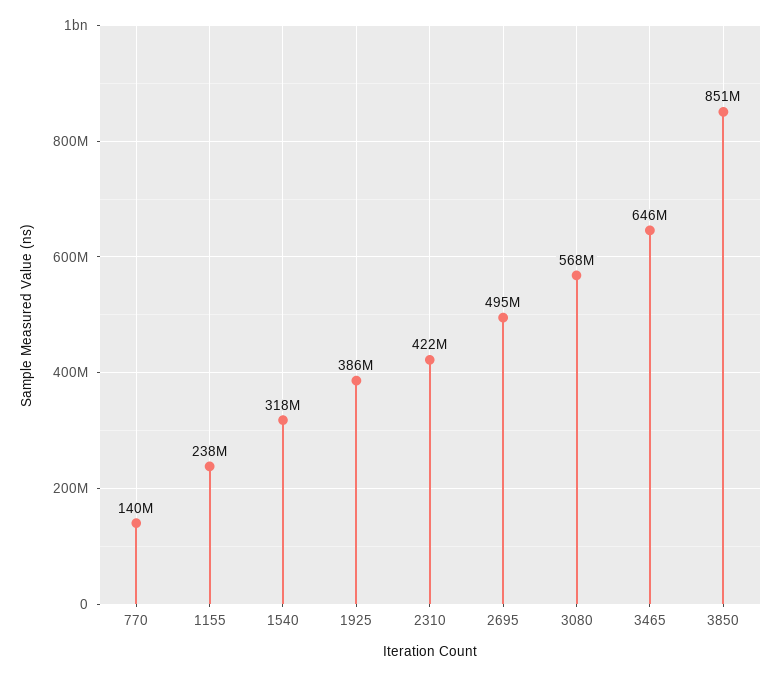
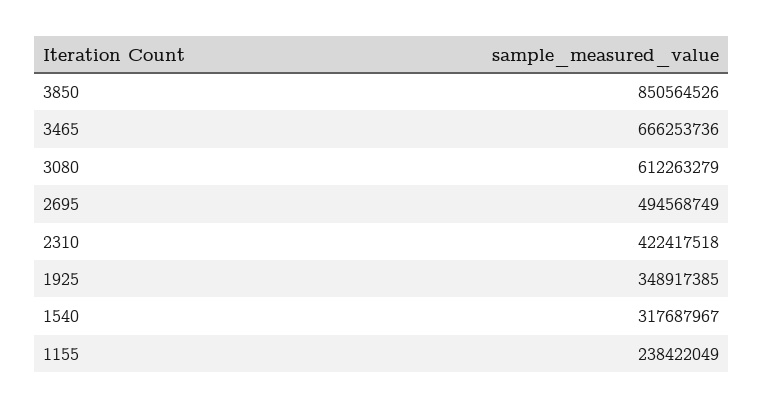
  {
-   "770": 140000000,
    "1155": 238422049,
    "1540": 317687967,
-   "1925": 386000000,
+   "1925": 348917385,
    "2310": 422417518,
    "2695": 494568749,
-   "3080": 568000000,
+   "3080": 612263279,
-   "3465": 646000000,
+   "3465": 666253736,
    "3850": 850564526
  }

